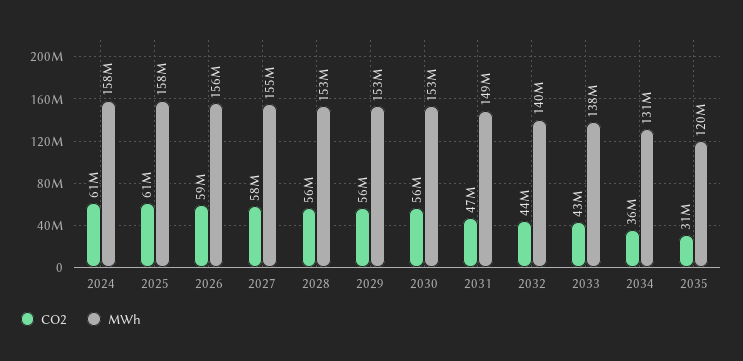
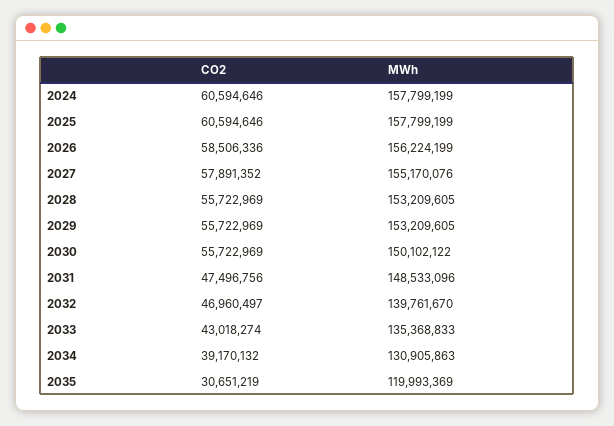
  {
    "CO2": {
      "2024": 60594646,
      "2025": 60594646,
      "2026": 58506336,
      "2027": 57891352,
      "2028": 55722969,
      "2029": 55722969,
      "2030": 55722969,
      "2031": 47496756,
-     "2032": 44000000,
+     "2032": 46960497,
      "2033": 43018274,
-     "2034": 36000000,
+     "2034": 39170132,
      "2035": 30651219
    },
    "MWh": {
      "2024": 157799199,
      "2025": 157799199,
      "2026": 156224199,
      "2027": 155170076,
      "2028": 153209605,
      "2029": 153209605,
-     "2030": 153000000,
+     "2030": 150102122,
      "2031": 148533096,
      "2032": 139761670,
-     "2033": 138000000,
+     "2033": 135368833,
      "2034": 130905863,
      "2035": 119993369
    }
  }

